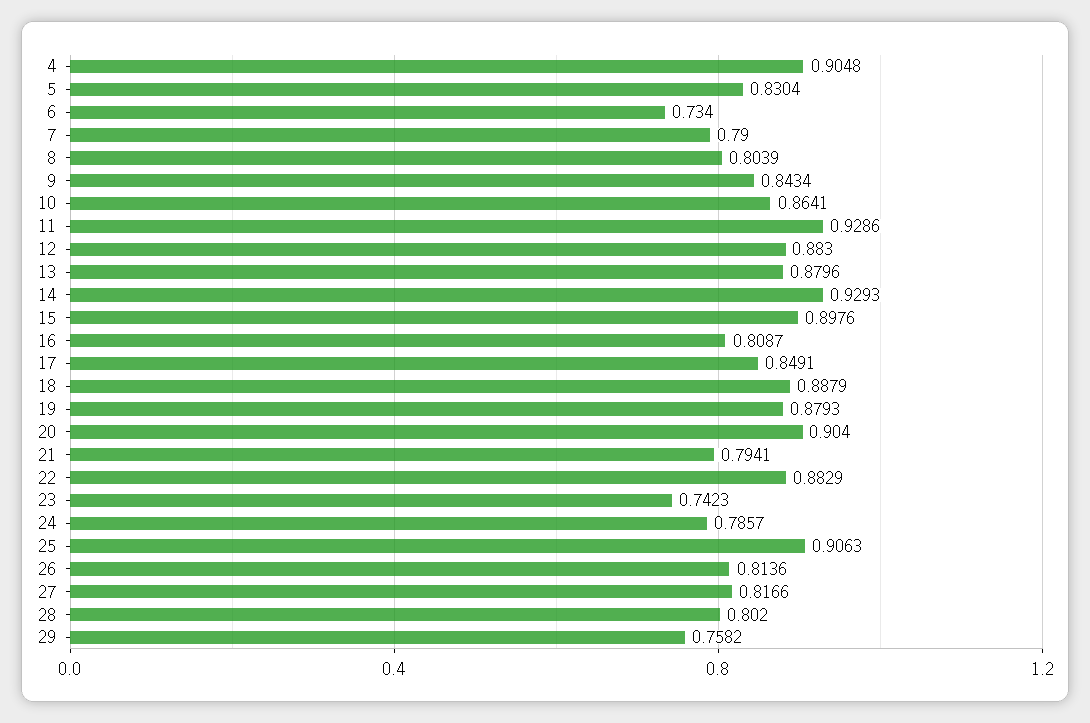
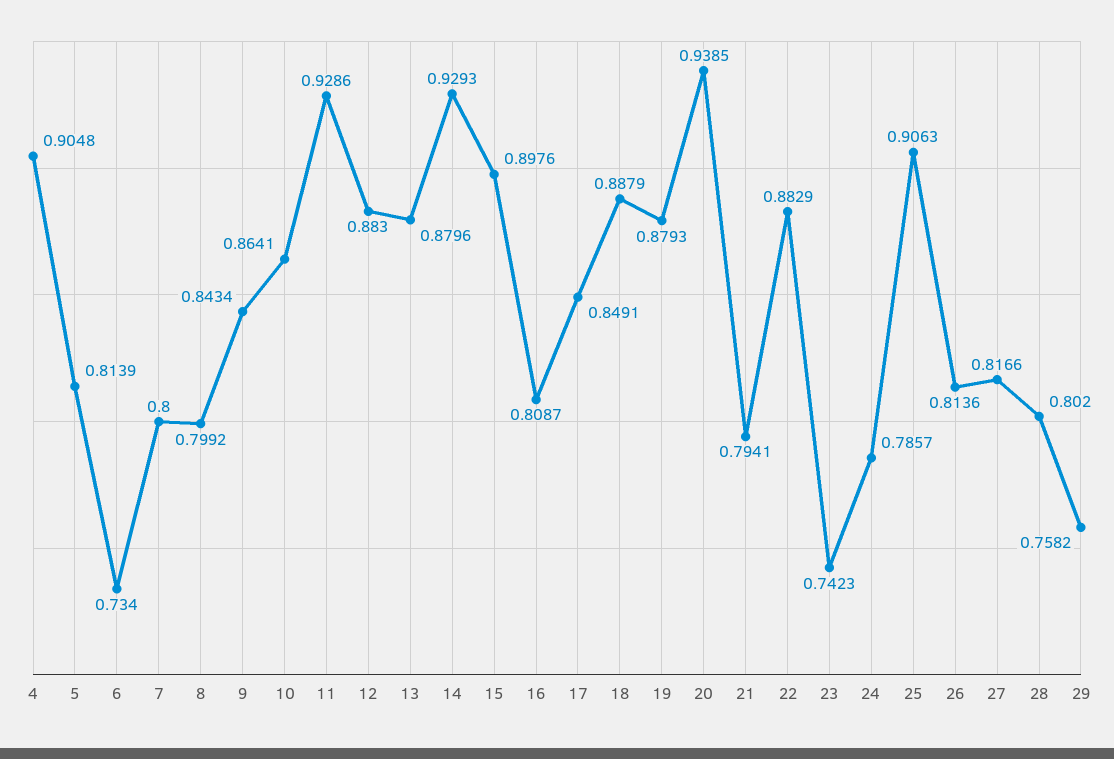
  {
    "4": 0.9048,
-   "5": 0.8304,
+   "5": 0.8139,
    "6": 0.734,
-   "7": 0.79,
+   "7": 0.8,
-   "8": 0.8039,
+   "8": 0.7992,
    "9": 0.8434,
    "10": 0.8641,
    "11": 0.9286,
    "12": 0.883,
    "13": 0.8796,
    "14": 0.9293,
    "15": 0.8976,
    "16": 0.8087,
    "17": 0.8491,
    "18": 0.8879,
    "19": 0.8793,
-   "20": 0.904,
+   "20": 0.9385,
    "21": 0.7941,
    "22": 0.8829,
    "23": 0.7423,
    "24": 0.7857,
    "25": 0.9063,
    "26": 0.8136,
    "27": 0.8166,
    "28": 0.802,
    "29": 0.7582
  }

